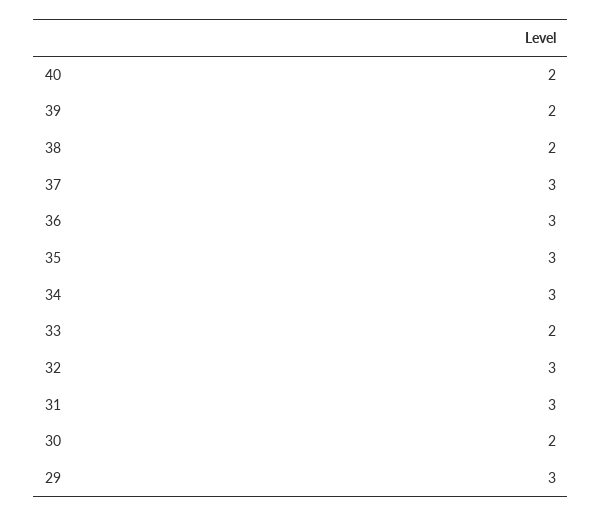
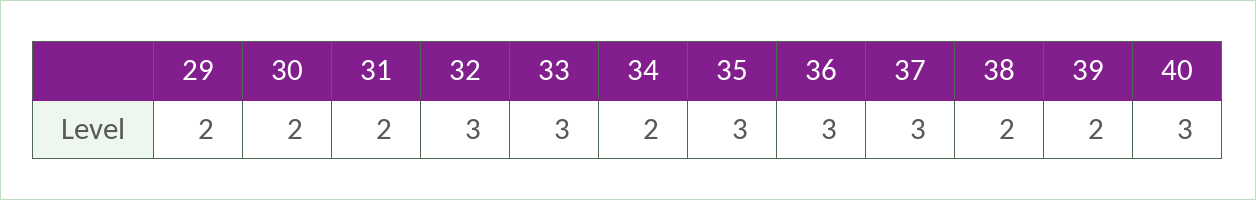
  {
-   "40": 2,
+   "40": 3,
    "39": 2,
    "38": 2,
    "37": 3,
    "36": 3,
    "35": 3,
-   "34": 3,
+   "34": 2,
-   "33": 2,
+   "33": 3,
    "32": 3,
-   "31": 3,
+   "31": 2,
    "30": 2,
-   "29": 3
+   "29": 2
  }

